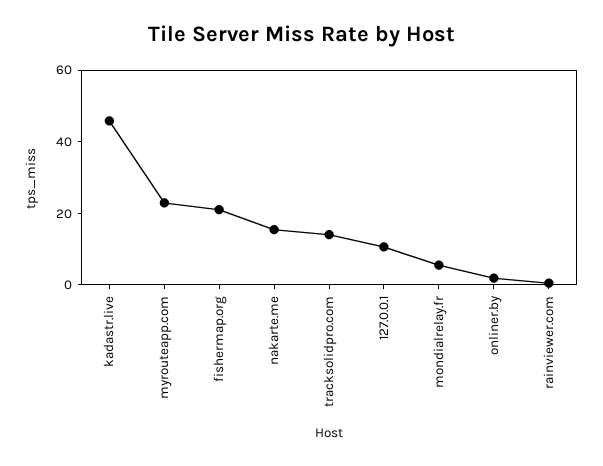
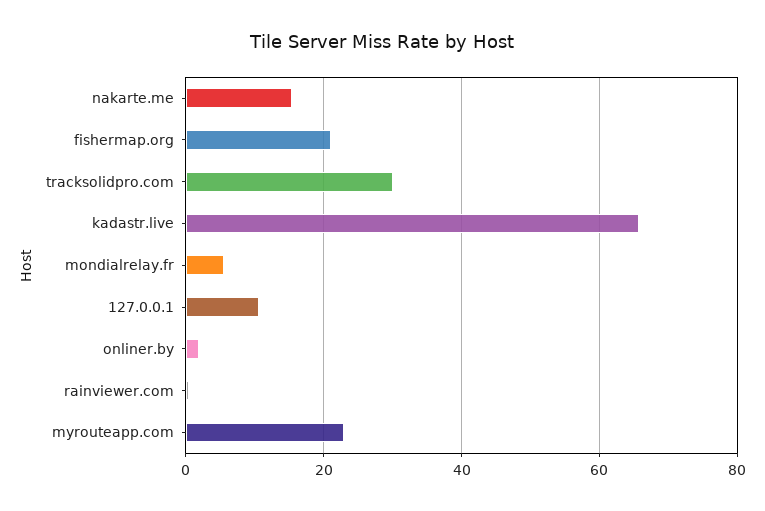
  {
-   "kadastr.live": 45,
+   "kadastr.live": 66,
    "myrouteapp.com": 22,
    "fishermap.org": 22,
    "nakarte.me": 16,
-   "tracksolidpro.com": 15,
+   "tracksolidpro.com": 30,
    "127.0.0.1": 10,
    "mondialrelay.fr": 6,
    "onliner.by": 2,
    "rainviewer.com": 0
  }

